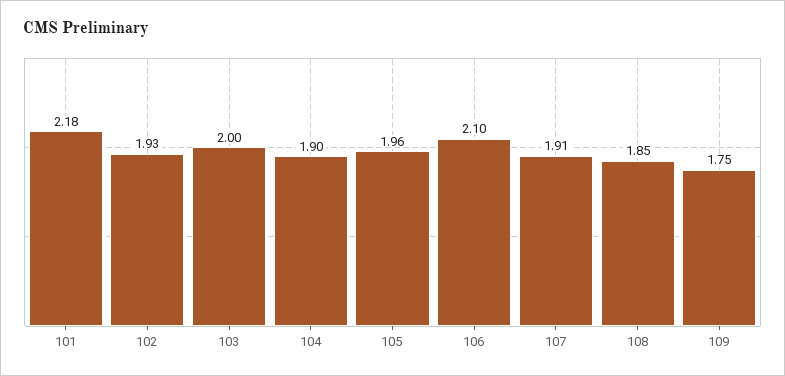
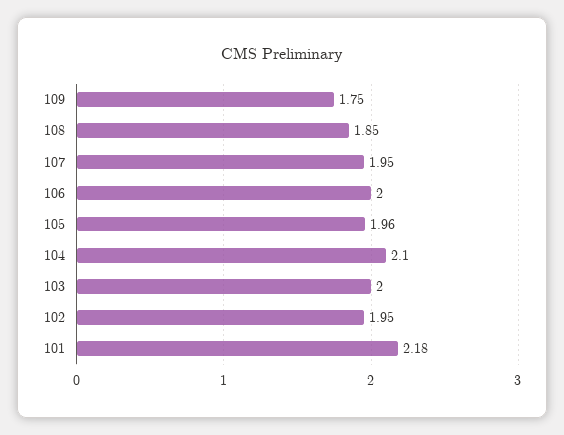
  {
    "101": 2.18,
-   "102": 1.93,
+   "102": 1.95,
    "103": 2,
-   "104": 1.9,
+   "104": 2.1,
    "105": 1.96,
-   "106": 2.1,
+   "106": 2,
-   "107": 1.91,
+   "107": 1.95,
    "108": 1.85,
    "109": 1.75
  }

